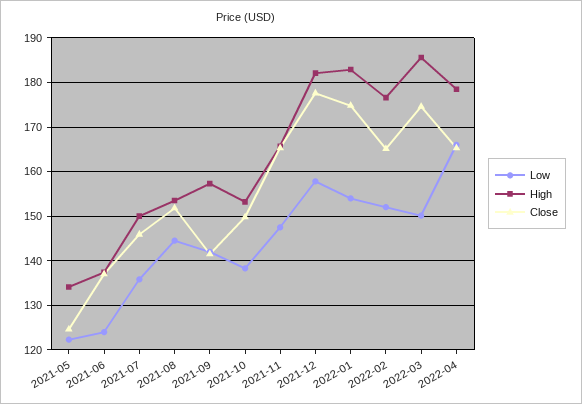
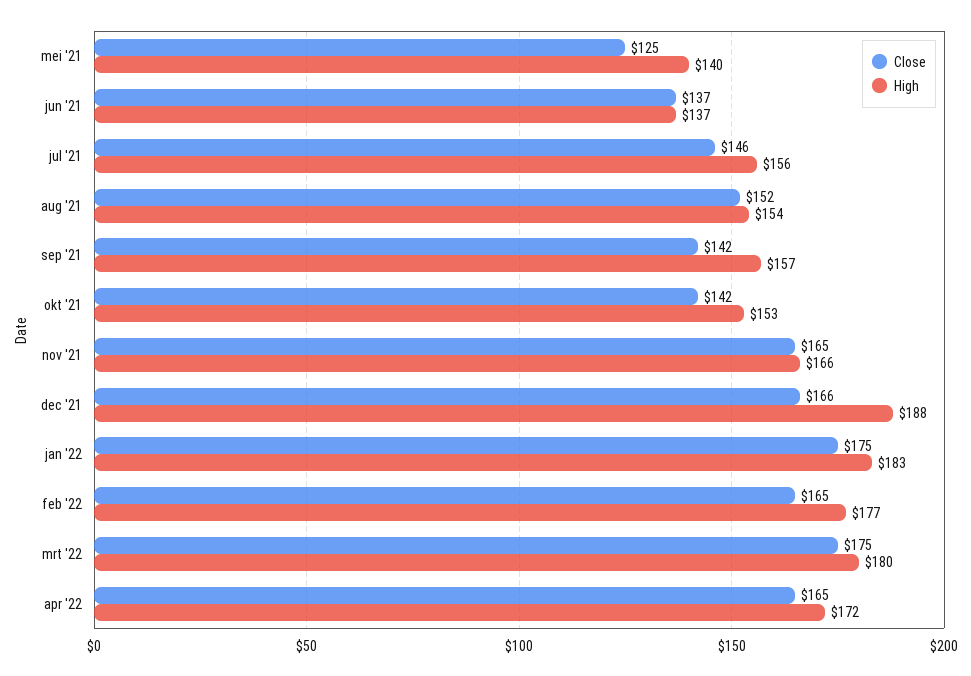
  {
-   "Low": {
-     "2021-05": 122,
-     "2021-06": 124,
-     "2021-07": 136,
-     "2021-08": 144,
-     "2021-09": 142,
-     "2021-10": 138,
-     "2021-11": 148,
-     "2021-12": 158,
-     "2022-01": 154,
-     "2022-02": 152,
-     "2022-03": 150,
-     "2022-04": 166
-   },
    "High": {
-     "2021-05": 134,
+     "2021-05": 140,
      "2021-06": 137,
-     "2021-07": 150,
+     "2021-07": 156,
      "2021-08": 154,
      "2021-09": 157,
      "2021-10": 153,
      "2021-11": 166,
-     "2021-12": 182,
+     "2021-12": 188,
      "2022-01": 183,
      "2022-02": 177,
-     "2022-03": 186,
+     "2022-03": 180,
-     "2022-04": 178
+     "2022-04": 172
    },
    "Close": {
      "2021-05": 125,
      "2021-06": 137,
      "2021-07": 146,
      "2021-08": 152,
      "2021-09": 142,
-     "2021-10": 150,
+     "2021-10": 142,
      "2021-11": 165,
-     "2021-12": 178,
+     "2021-12": 166,
      "2022-01": 175,
      "2022-02": 165,
      "2022-03": 175,
      "2022-04": 165
    }
  }

